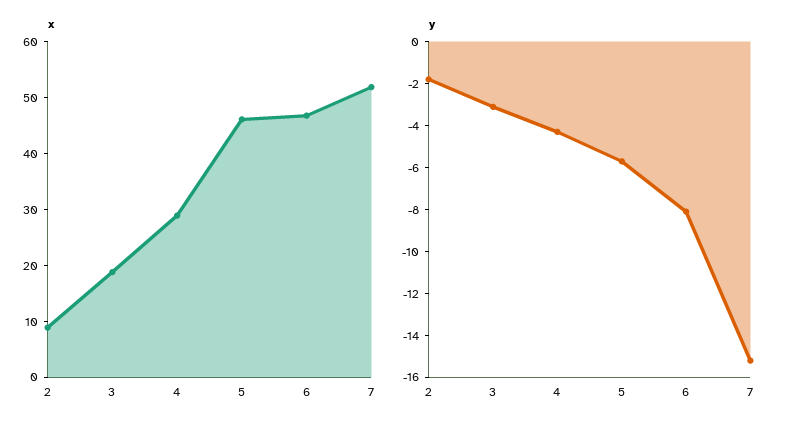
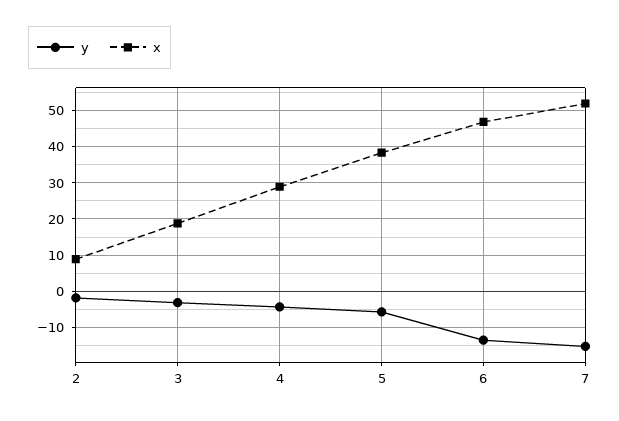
  {
    "x": {
      "2": 8,
      "3": 18,
      "4": 28,
-     "5": 46,
+     "5": 38,
      "6": 46,
      "7": 52
    },
    "y": {
      "2": -2,
      "3": -3,
      "4": -4.5,
      "5": -5.5,
-     "6": -8,
+     "6": -14,
      "7": -15
    }
  }

